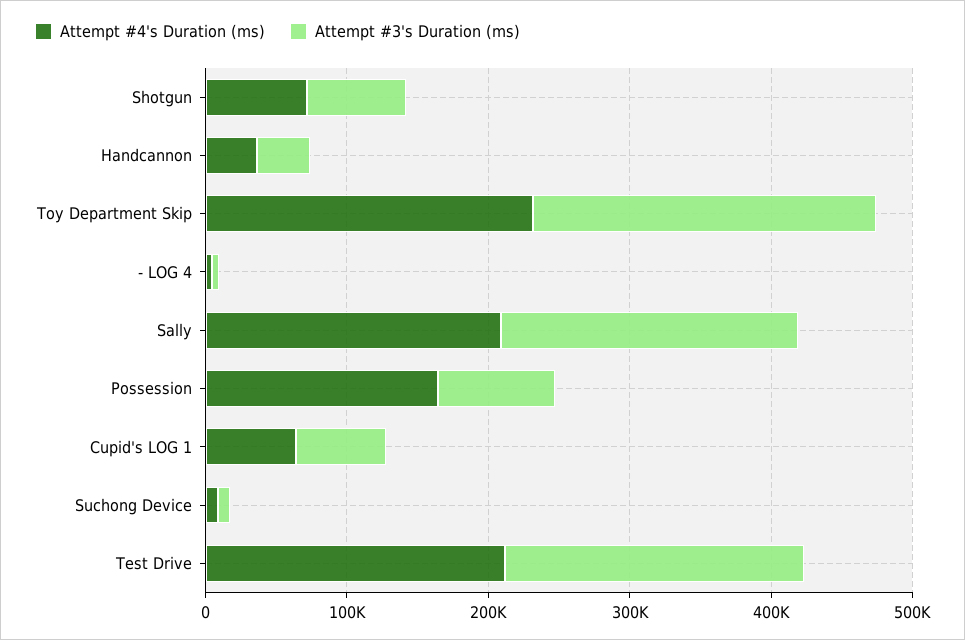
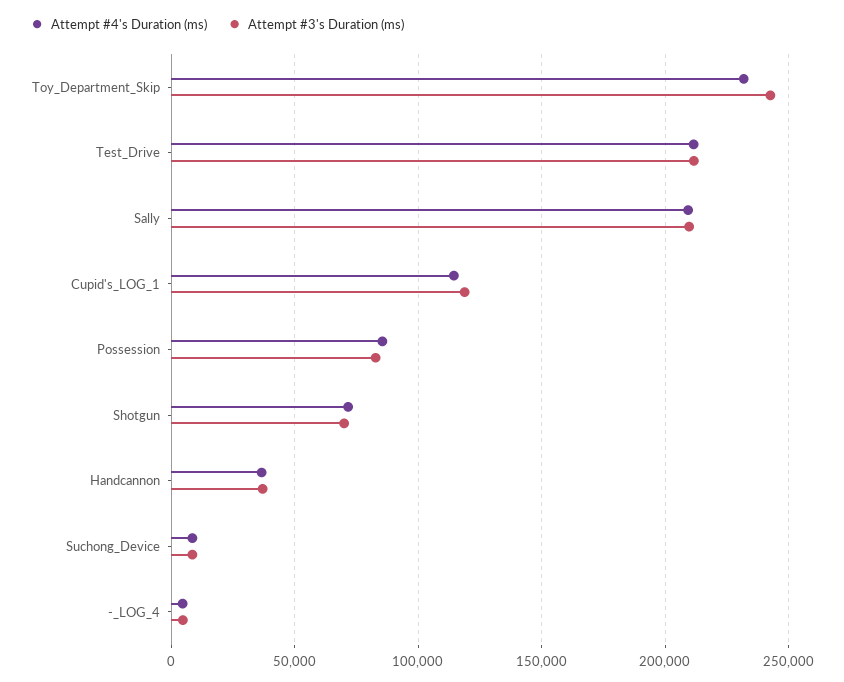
  {
    "Attempt #4's Duration (ms)": {
      "Shotgun": 70000,
      "Handcannon": 35000,
      "Toy Department Skip": 230000,
      "- LOG 4": 5000,
      "Sally": 210000,
-     "Possession": 160000,
+     "Possession": 85000,
-     "Cupid's LOG 1": 60000,
+     "Cupid's LOG 1": 115000,
      "Suchong Device": 10000,
      "Test Drive": 210000
    },
    "Attempt #3's Duration (ms)": {
      "Shotgun": 70000,
      "Handcannon": 35000,
      "Toy Department Skip": 245000,
      "- LOG 4": 5000,
      "Sally": 210000,
      "Possession": 85000,
-     "Cupid's LOG 1": 60000,
+     "Cupid's LOG 1": 120000,
      "Suchong Device": 10000,
      "Test Drive": 210000
    }
  }

